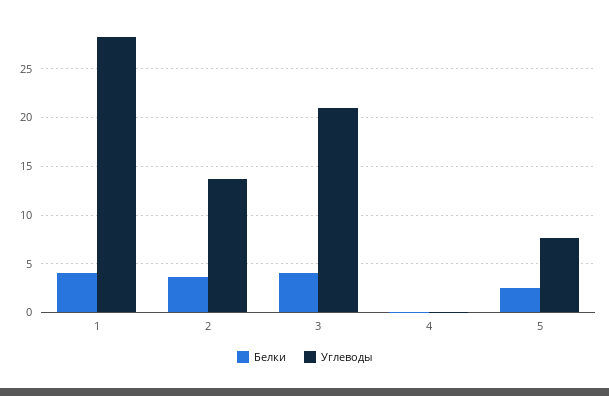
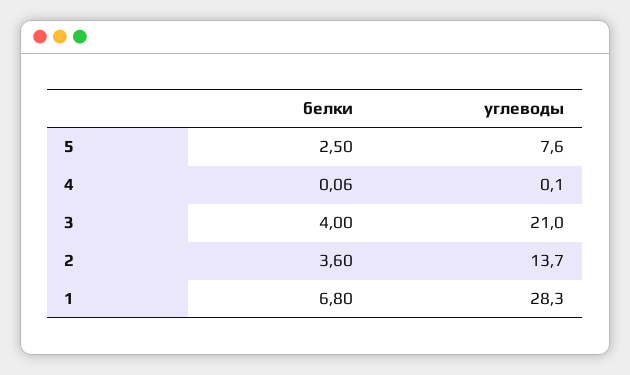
  {
    "Белки": {
-     "1": 4,
+     "1": 6.8,
      "2": 3.6,
      "3": 4,
      "4": 0.06,
      "5": 2.5
    },
    "Углеводы": {
      "1": 28.3,
      "2": 13.7,
      "3": 21,
      "4": 0.1,
      "5": 7.6
    }
  }

